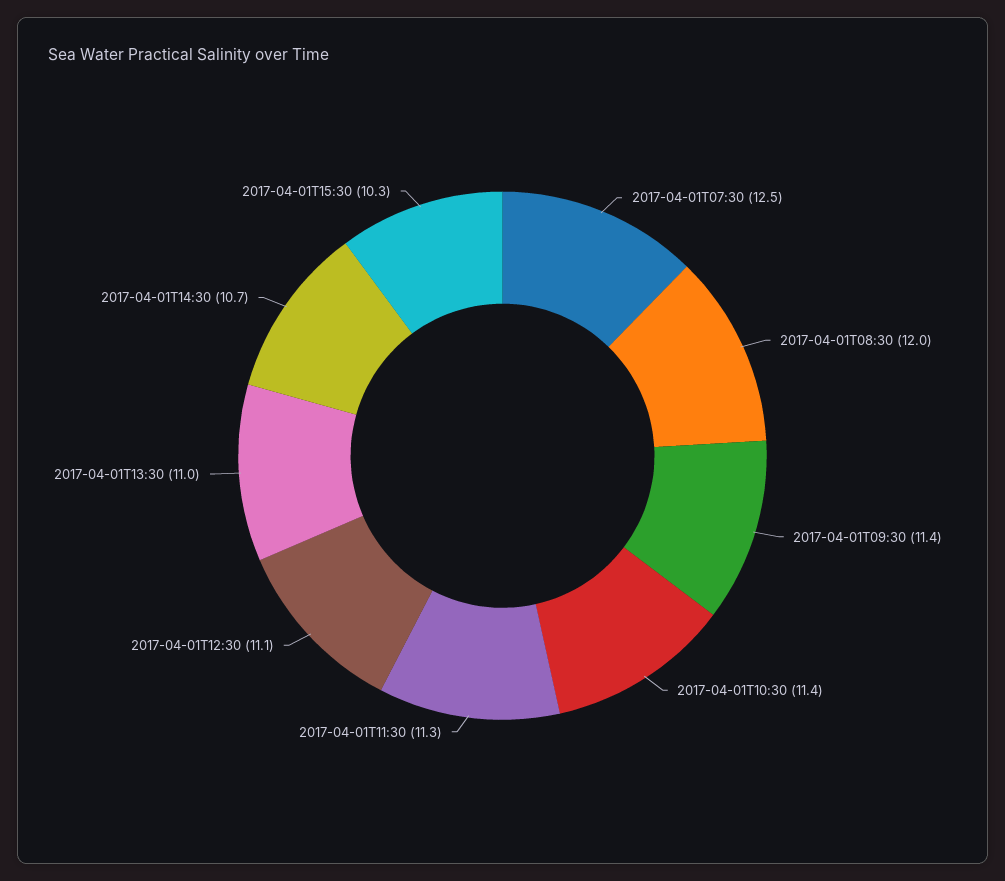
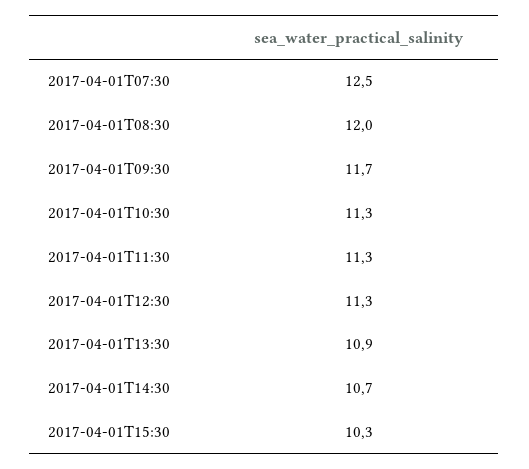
  {
    "2017-04-01T07:30": 12.5,
    "2017-04-01T08:30": 12,
-   "2017-04-01T09:30": 11.4,
+   "2017-04-01T09:30": 11.7,
-   "2017-04-01T10:30": 11.4,
+   "2017-04-01T10:30": 11.3,
    "2017-04-01T11:30": 11.3,
-   "2017-04-01T12:30": 11.1,
+   "2017-04-01T12:30": 11.3,
-   "2017-04-01T13:30": 11,
+   "2017-04-01T13:30": 10.9,
    "2017-04-01T14:30": 10.7,
    "2017-04-01T15:30": 10.3
  }

